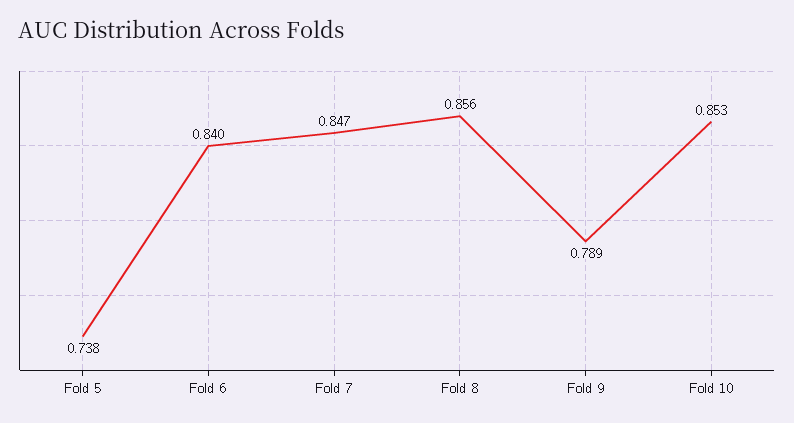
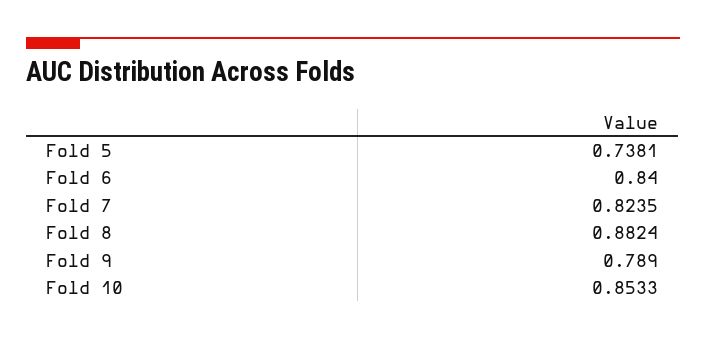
  {
    "Fold 5": 0.7381,
    "Fold 6": 0.84,
-   "Fold 7": 0.847,
+   "Fold 7": 0.8235,
-   "Fold 8": 0.856,
+   "Fold 8": 0.8824,
    "Fold 9": 0.789,
    "Fold 10": 0.8533
  }

